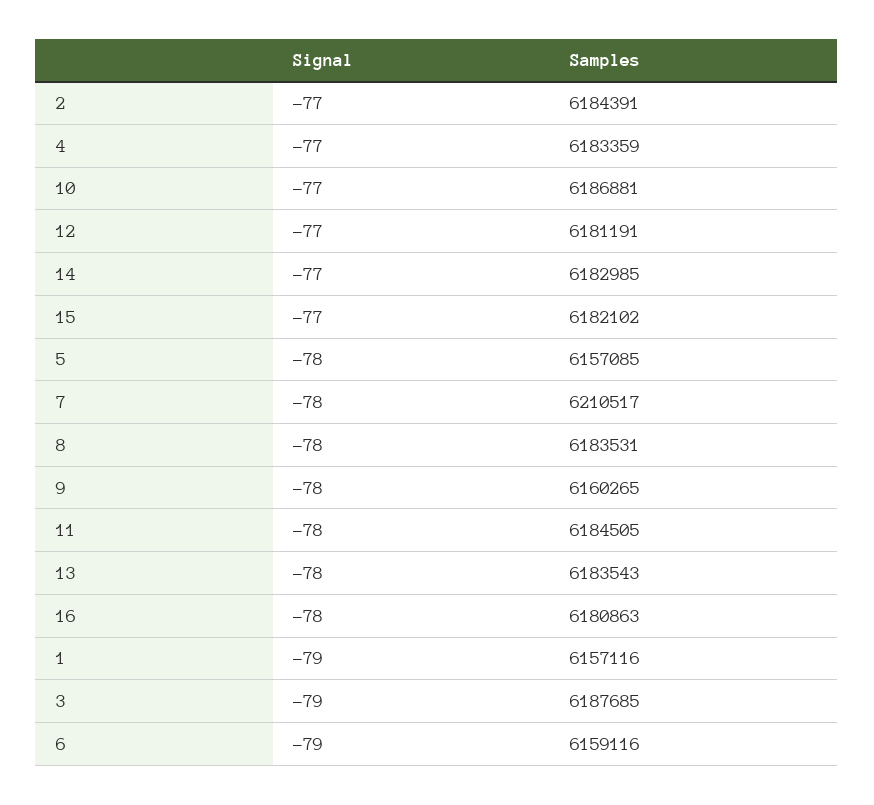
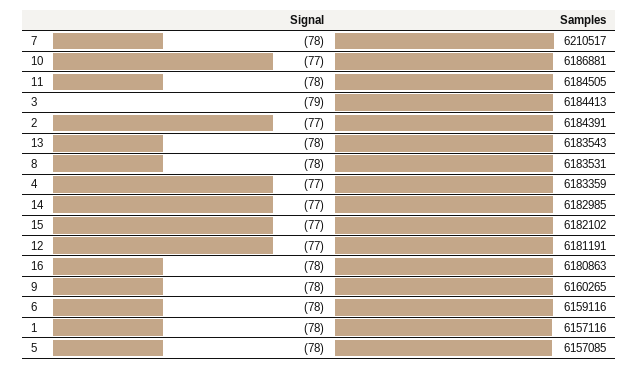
  {
    "Signal": {
      "2": -77,
      "4": -77,
      "10": -77,
      "12": -77,
      "14": -77,
      "15": -77,
      "5": -78,
      "7": -78,
      "8": -78,
      "9": -78,
      "11": -78,
      "13": -78,
      "16": -78,
-     "1": -79,
+     "1": -78,
      "3": -79,
-     "6": -79
+     "6": -78
    },
    "Samples": {
      "2": 6184391,
      "4": 6183359,
      "10": 6186881,
      "12": 6181191,
      "14": 6182985,
      "15": 6182102,
      "5": 6157085,
      "7": 6210517,
      "8": 6183531,
      "9": 6160265,
      "11": 6184505,
      "13": 6183543,
      "16": 6180863,
      "1": 6157116,
-     "3": 6187685,
+     "3": 6184413,
      "6": 6159116
    }
  }

